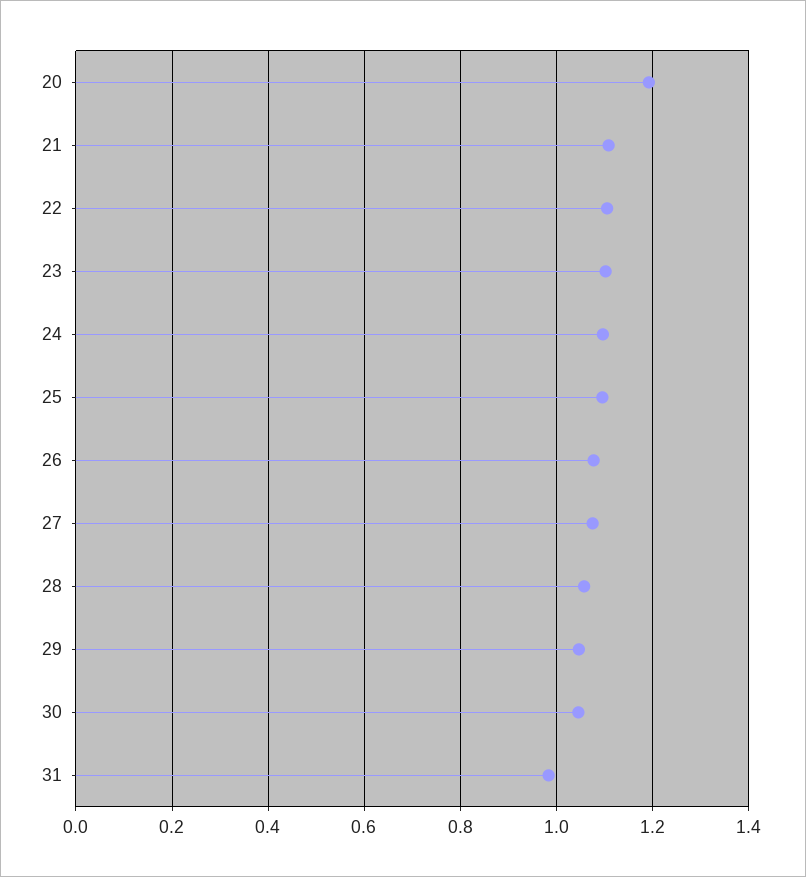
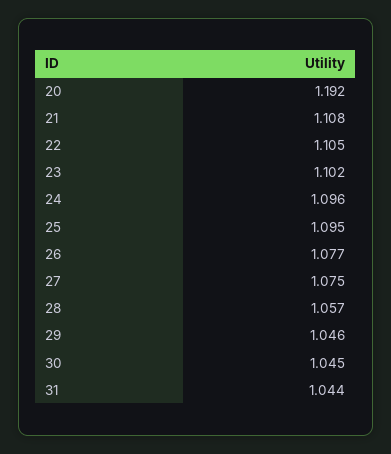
  {
    "20": 1.192,
    "21": 1.108,
    "22": 1.105,
    "23": 1.102,
    "24": 1.096,
    "25": 1.095,
    "26": 1.077,
    "27": 1.075,
    "28": 1.057,
    "29": 1.046,
    "30": 1.045,
-   "31": 0.98
+   "31": 1.044
  }

